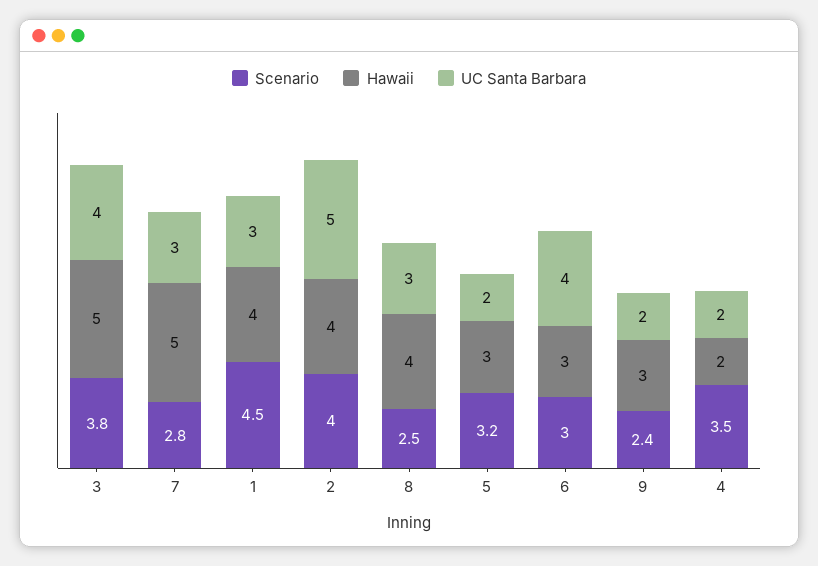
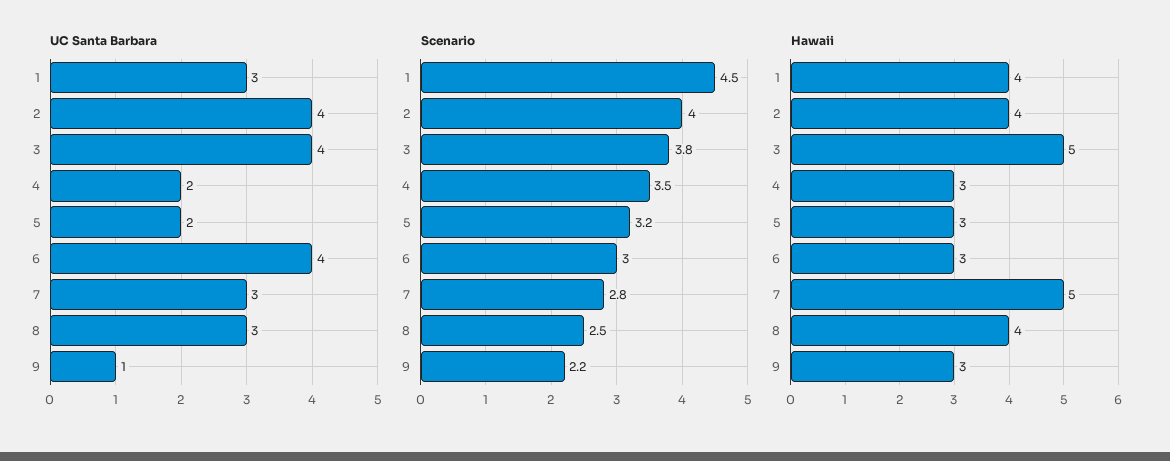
  {
    "Scenario": {
      "3": 3.8,
      "7": 2.8,
      "1": 4.5,
      "2": 4,
      "8": 2.5,
      "5": 3.2,
      "6": 3,
-     "9": 2.4,
+     "9": 2.2,
      "4": 3.5
    },
    "Hawaii": {
      "3": 5,
      "7": 5,
      "1": 4,
      "2": 4,
      "8": 4,
      "5": 3,
      "6": 3,
      "9": 3,
-     "4": 2
+     "4": 3
    },
    "UC Santa Barbara": {
      "3": 4,
      "7": 3,
      "1": 3,
-     "2": 5,
+     "2": 4,
      "8": 3,
      "5": 2,
      "6": 4,
-     "9": 2,
+     "9": 1,
      "4": 2
    }
  }

